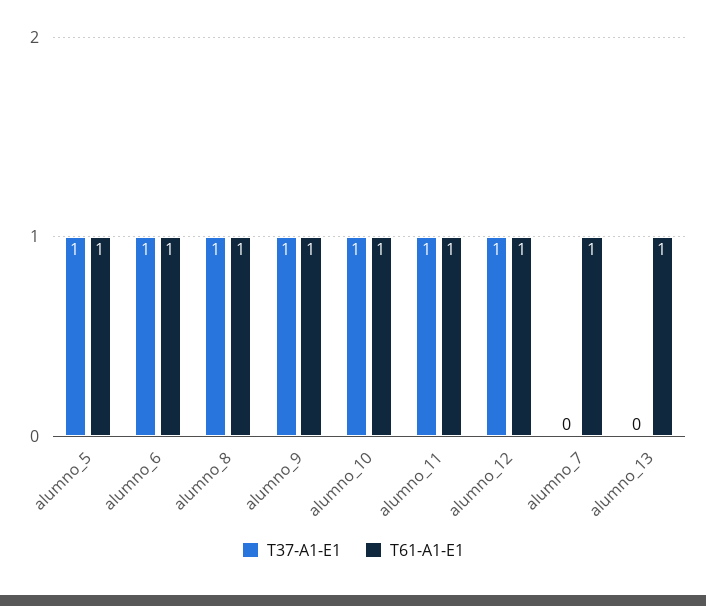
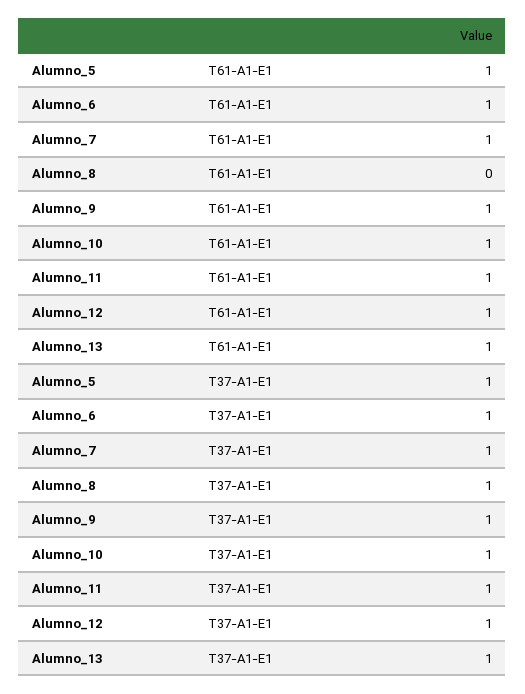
  {
    "T37-A1-E1": {
      "alumno_5": 1,
      "alumno_6": 1,
      "alumno_8": 1,
      "alumno_9": 1,
      "alumno_10": 1,
      "alumno_11": 1,
      "alumno_12": 1,
-     "alumno_7": 0,
+     "alumno_7": 1,
-     "alumno_13": 0
+     "alumno_13": 1
    },
    "T61-A1-E1": {
      "alumno_5": 1,
      "alumno_6": 1,
-     "alumno_8": 1,
+     "alumno_8": 0,
      "alumno_9": 1,
      "alumno_10": 1,
      "alumno_11": 1,
      "alumno_12": 1,
      "alumno_7": 1,
      "alumno_13": 1
    }
  }

